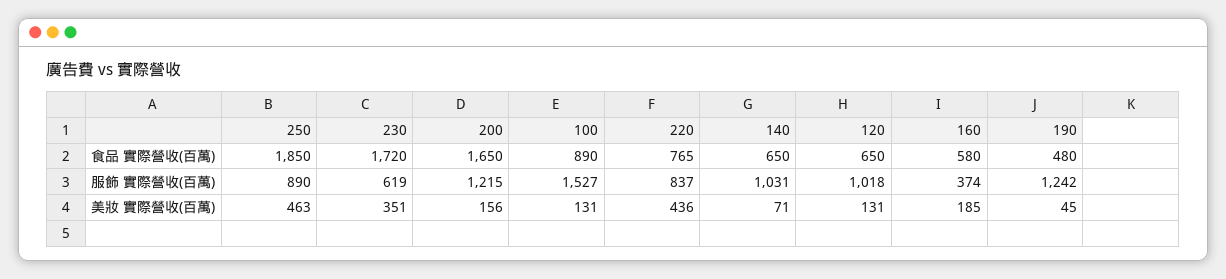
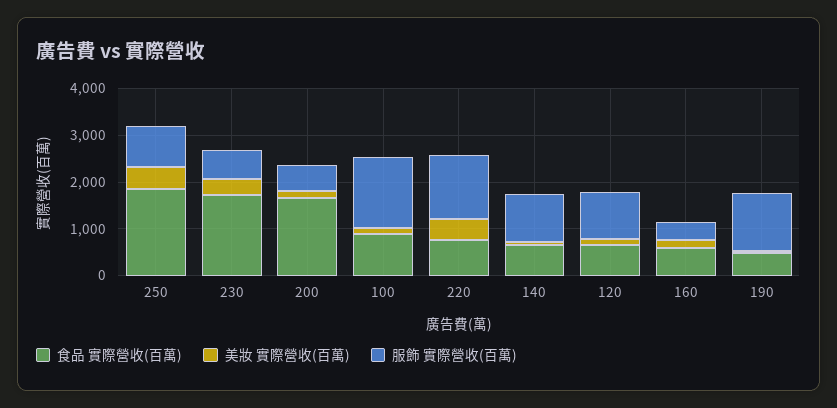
  {
    "食品 實際營收(百萬)": {
      "250": 1850,
      "230": 1720,
      "200": 1650,
      "100": 890,
      "220": 765,
      "140": 650,
      "120": 650,
      "160": 580,
      "190": 480
    },
    "服飾 實際營收(百萬)": {
      "250": 890,
      "230": 619,
-     "200": 1215,
+     "200": 600,
      "100": 1527,
-     "220": 837,
+     "220": 1400,
      "140": 1031,
      "120": 1018,
      "160": 374,
      "190": 1242
    },
    "美妝 實際營收(百萬)": {
      "250": 463,
      "230": 351,
      "200": 156,
      "100": 131,
      "220": 436,
      "140": 71,
      "120": 131,
      "160": 185,
      "190": 45
    }
  }

